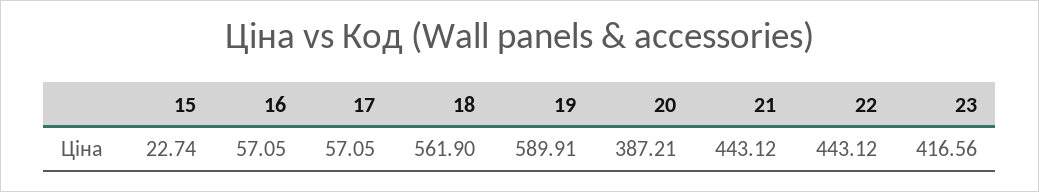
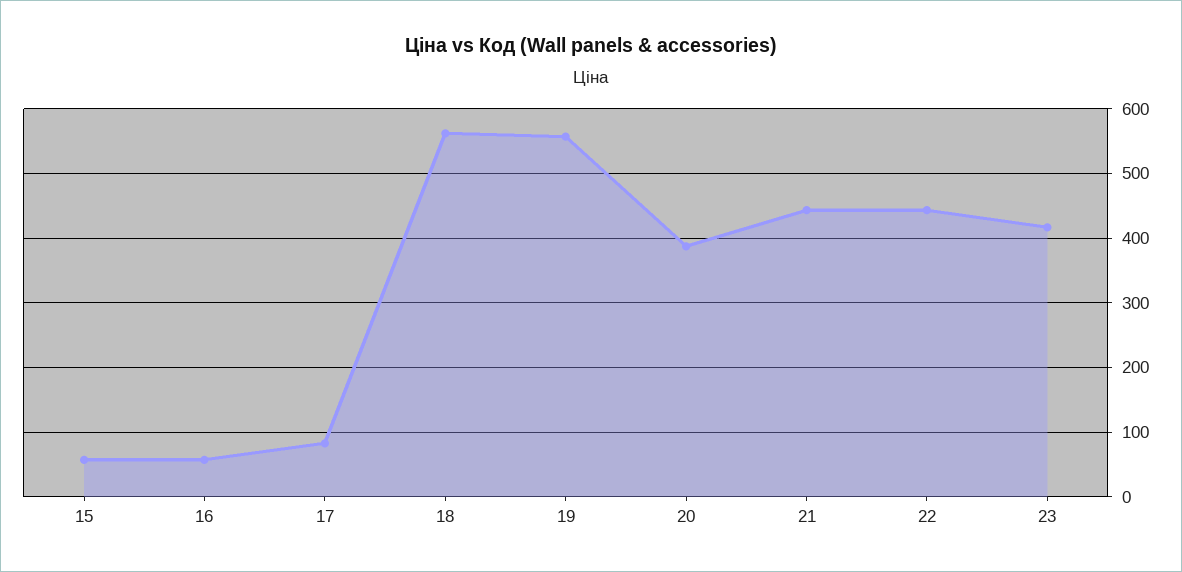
  {
-   "15": 22.74,
+   "15": 60,
    "16": 57.05,
-   "17": 57.05,
+   "17": 80,
    "18": 561.9,
-   "19": 589.91,
+   "19": 560,
    "20": 387.21,
    "21": 443.12,
    "22": 443.12,
    "23": 416.56
  }

